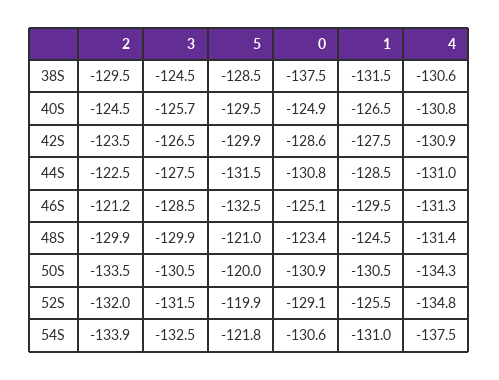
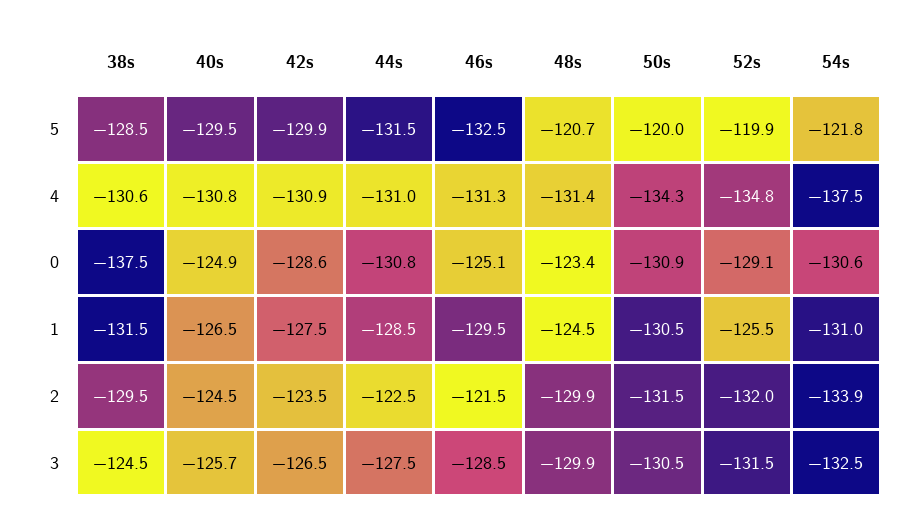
  {
    "2": {
      "38S": -129.5,
      "40S": -124.5,
      "42S": -123.5,
      "44S": -122.5,
-     "46S": -121.2,
+     "46S": -121.5,
      "48S": -129.9,
-     "50S": -133.5,
+     "50S": -131.5,
      "52S": -132,
      "54S": -133.9
    },
    "3": {
      "38S": -124.5,
      "40S": -125.7,
      "42S": -126.5,
      "44S": -127.5,
      "46S": -128.5,
      "48S": -129.9,
      "50S": -130.5,
      "52S": -131.5,
      "54S": -132.5
    },
    "5": {
      "38S": -128.5,
      "40S": -129.5,
      "42S": -129.9,
      "44S": -131.5,
      "46S": -132.5,
-     "48S": -121,
+     "48S": -120.7,
      "50S": -120,
      "52S": -119.9,
      "54S": -121.8
    },
    "0": {
      "38S": -137.5,
      "40S": -124.9,
      "42S": -128.6,
      "44S": -130.8,
      "46S": -125.1,
      "48S": -123.4,
      "50S": -130.9,
      "52S": -129.1,
      "54S": -130.6
    },
    "1": {
      "38S": -131.5,
      "40S": -126.5,
      "42S": -127.5,
      "44S": -128.5,
      "46S": -129.5,
      "48S": -124.5,
      "50S": -130.5,
      "52S": -125.5,
      "54S": -131
    },
    "4": {
      "38S": -130.6,
      "40S": -130.8,
      "42S": -130.9,
      "44S": -131,
      "46S": -131.3,
      "48S": -131.4,
      "50S": -134.3,
      "52S": -134.8,
      "54S": -137.5
    }
  }

